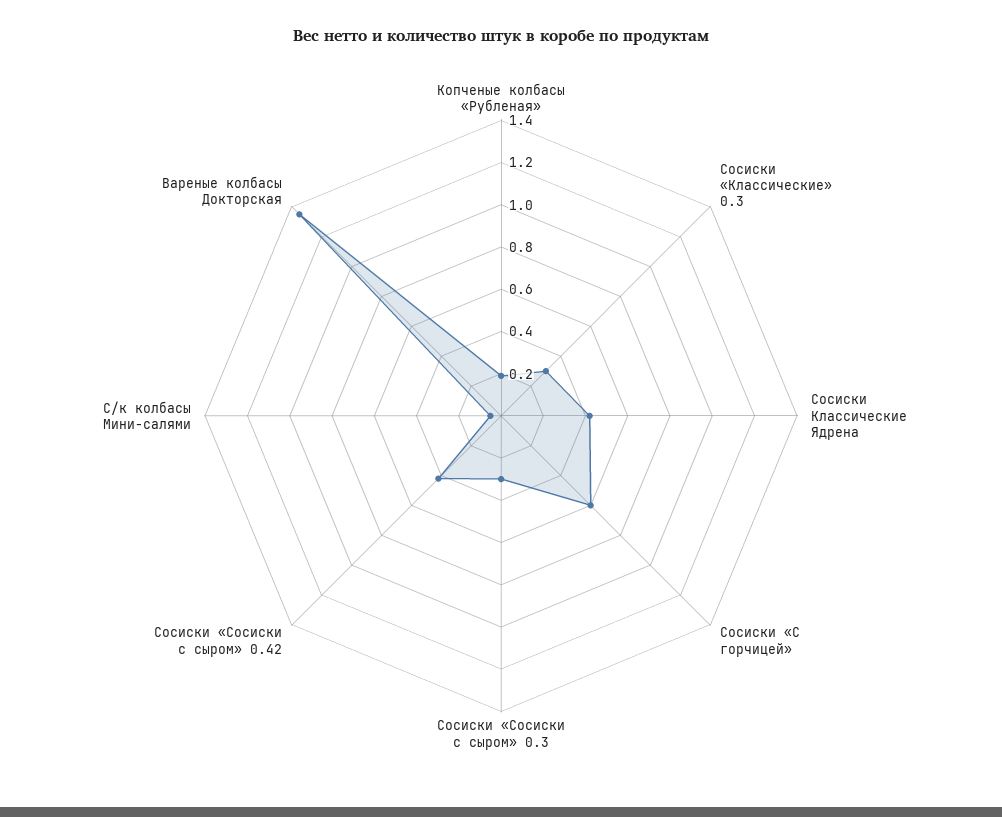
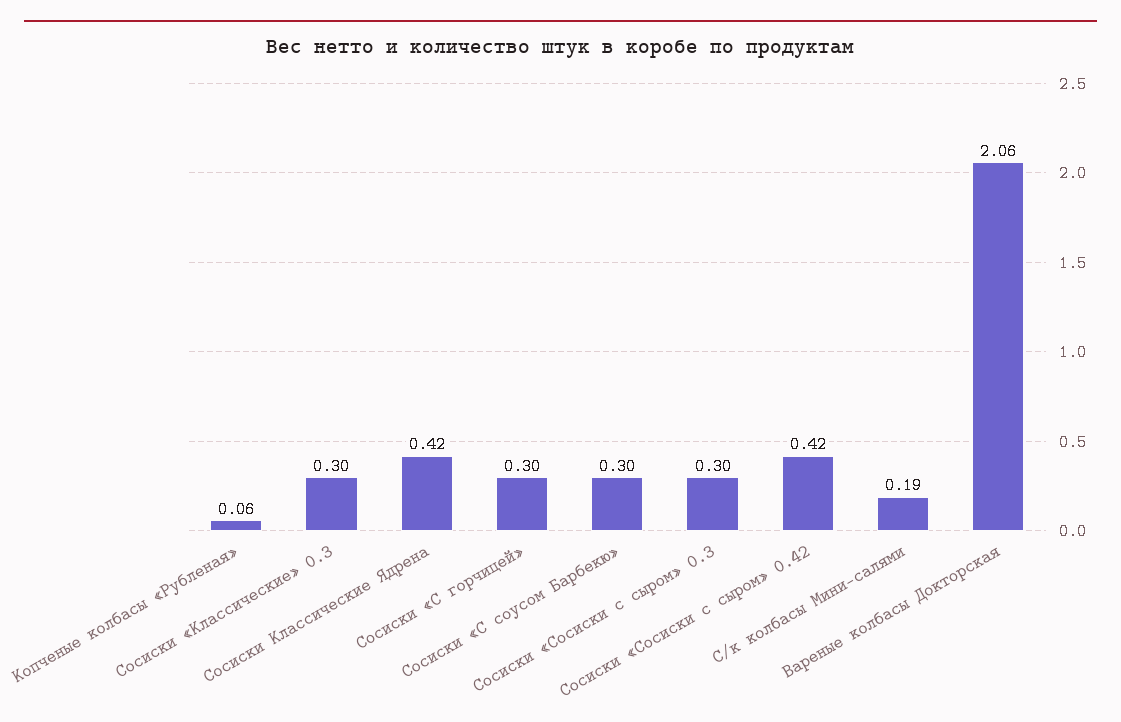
  {
-   "Копченые колбасы «Рубленая»": 0.2,
+   "Копченые колбасы «Рубленая»": 0.06,
    "Сосиски «Классические» 0.3": 0.3,
    "Сосиски Классические Ядрена": 0.42,
-   "Сосиски «С горчицей»": 0.6,
+   "Сосиски «С горчицей»": 0.3,
    "Сосиски «Сосиски с сыром» 0.3": 0.3,
    "Сосиски «Сосиски с сыром» 0.42": 0.42,
-   "С/к колбасы Мини-салями": 0.05,
+   "С/к колбасы Мини-салями": 0.19,
-   "Вареные колбасы Докторская": 1.35
+   "Вареные колбасы Докторская": 2.06,
+   "Сосиски «С соусом Барбекю»": 0.3
  }

